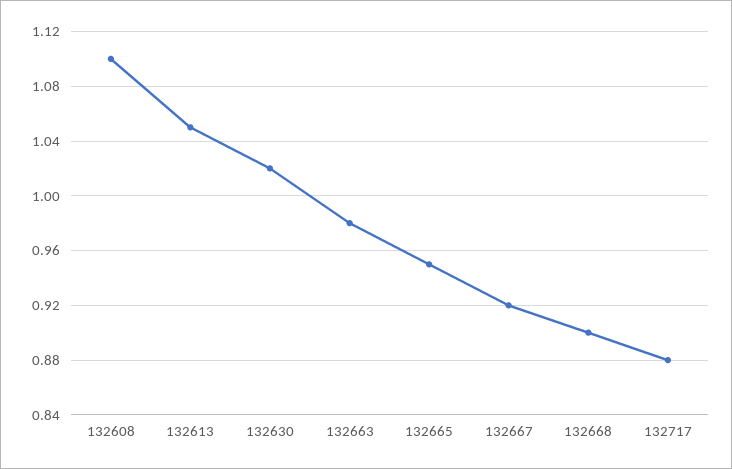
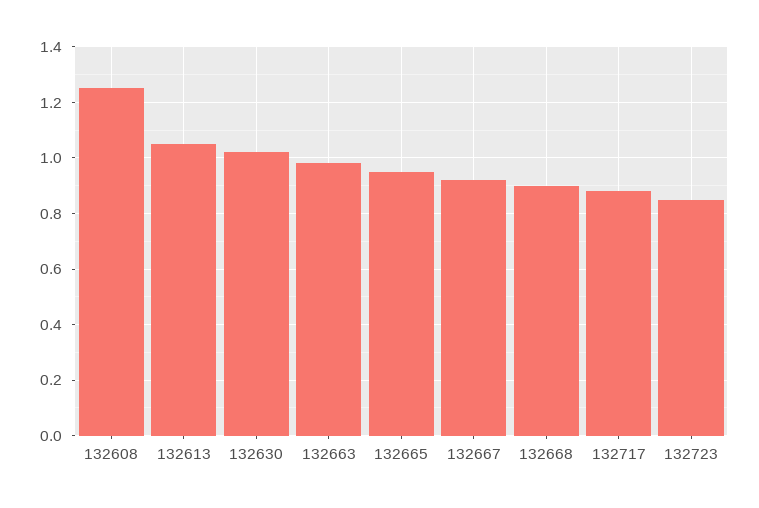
  {
-   "132608": 1.1,
+   "132608": 1.25,
    "132613": 1.05,
    "132630": 1.02,
    "132663": 0.98,
    "132665": 0.95,
    "132667": 0.92,
    "132668": 0.9,
-   "132717": 0.88
+   "132717": 0.88,
+   "132723": 0.85
  }

